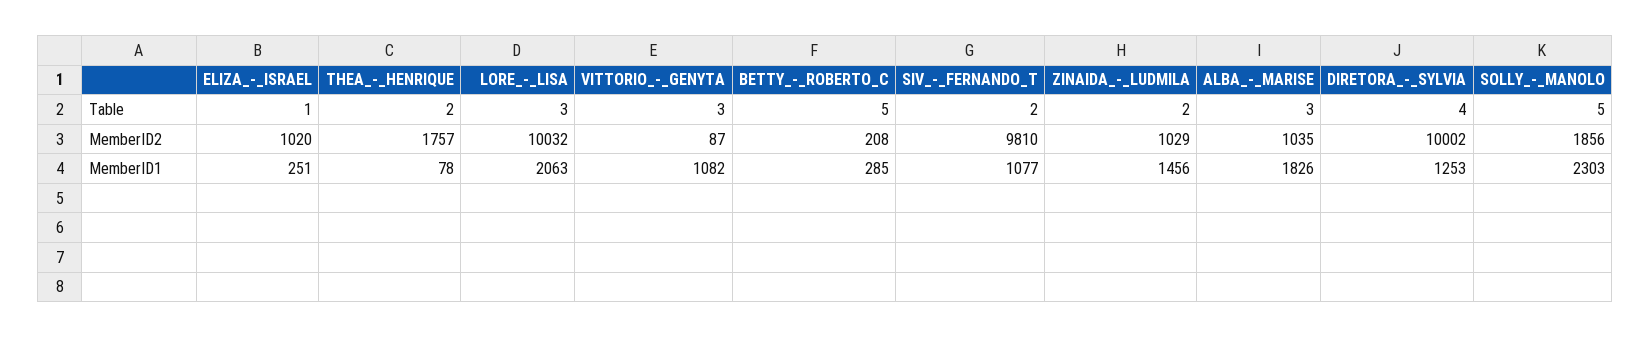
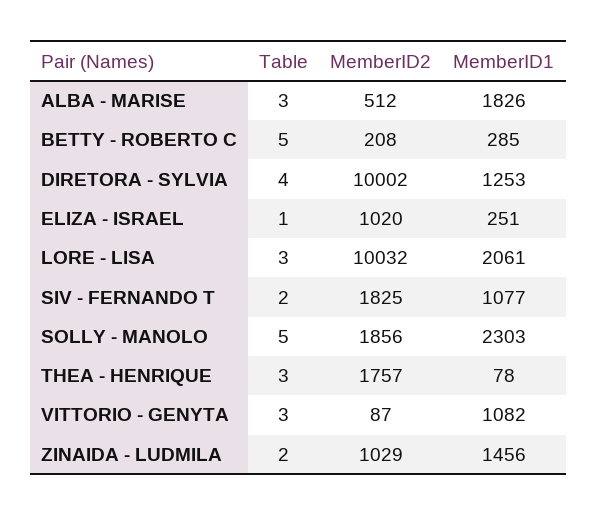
  {
    "ELIZA_-_ISRAEL": {
      "Table": 1,
      "MemberID2": 1020,
      "MemberID1": 251
    },
    "THEA_-_HENRIQUE": {
-     "Table": 2,
+     "Table": 3,
      "MemberID2": 1757,
      "MemberID1": 78
    },
    "LORE_-_LISA": {
      "Table": 3,
      "MemberID2": 10032,
-     "MemberID1": 2063
+     "MemberID1": 2061
    },
    "VITTORIO_-_GENYTA": {
      "Table": 3,
      "MemberID2": 87,
      "MemberID1": 1082
    },
    "BETTY_-_ROBERTO_C": {
      "Table": 5,
      "MemberID2": 208,
      "MemberID1": 285
    },
    "SIV_-_FERNANDO_T": {
      "Table": 2,
-     "MemberID2": 9810,
+     "MemberID2": 1825,
      "MemberID1": 1077
    },
    "ZINAIDA_-_LUDMILA": {
      "Table": 2,
      "MemberID2": 1029,
      "MemberID1": 1456
    },
    "ALBA_-_MARISE": {
      "Table": 3,
-     "MemberID2": 1035,
+     "MemberID2": 512,
      "MemberID1": 1826
    },
    "DIRETORA_-_SYLVIA": {
      "Table": 4,
      "MemberID2": 10002,
      "MemberID1": 1253
    },
    "SOLLY_-_MANOLO": {
      "Table": 5,
      "MemberID2": 1856,
      "MemberID1": 2303
    }
  }

